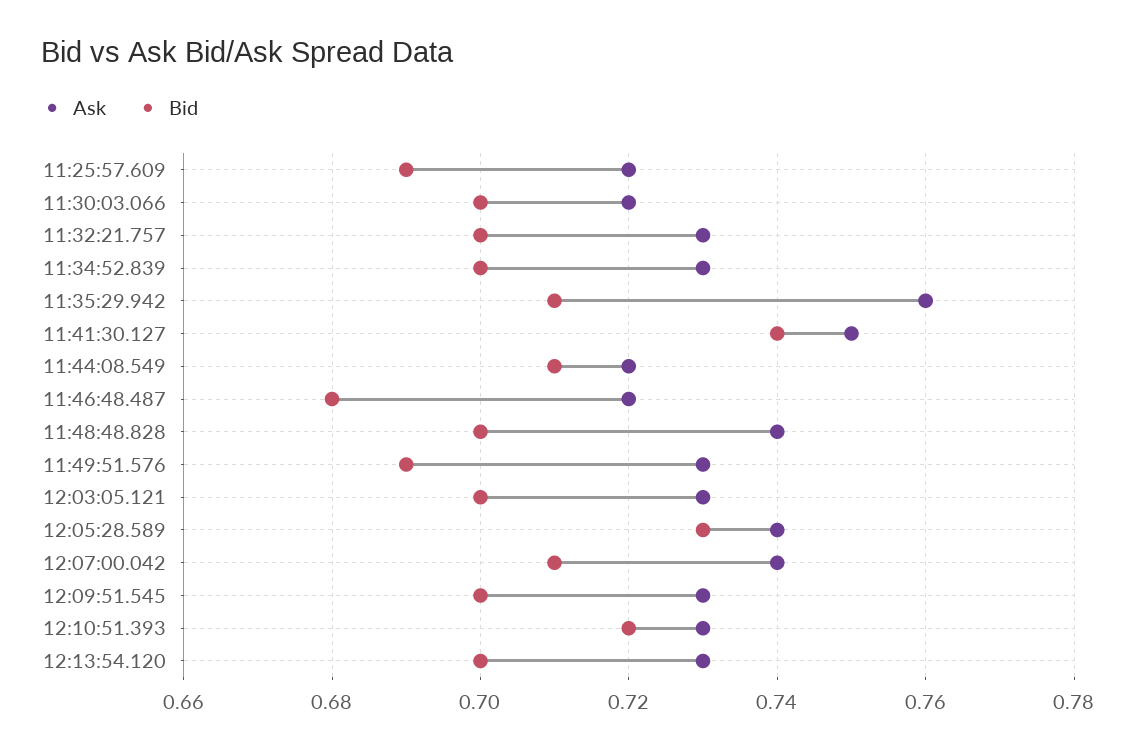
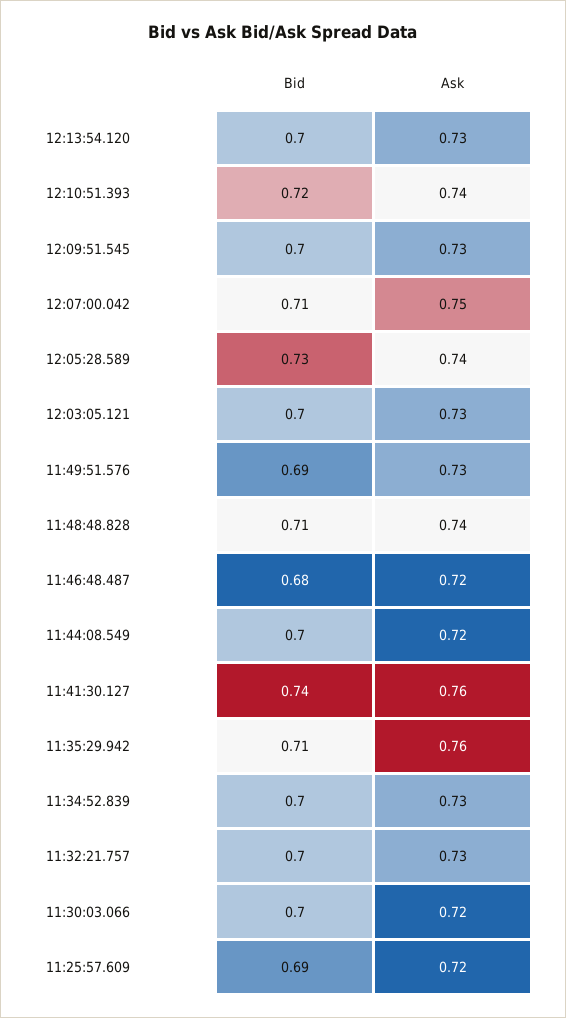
  {
    "Ask": {
      "11:25:57.609": 0.72,
      "11:30:03.066": 0.72,
      "11:32:21.757": 0.73,
      "11:34:52.839": 0.73,
      "11:35:29.942": 0.76,
-     "11:41:30.127": 0.75,
+     "11:41:30.127": 0.76,
      "11:44:08.549": 0.72,
      "11:46:48.487": 0.72,
      "11:48:48.828": 0.74,
      "11:49:51.576": 0.73,
      "12:03:05.121": 0.73,
      "12:05:28.589": 0.74,
-     "12:07:00.042": 0.74,
+     "12:07:00.042": 0.75,
      "12:09:51.545": 0.73,
-     "12:10:51.393": 0.73,
+     "12:10:51.393": 0.74,
      "12:13:54.120": 0.73
    },
    "Bid": {
      "11:25:57.609": 0.69,
      "11:30:03.066": 0.7,
      "11:32:21.757": 0.7,
      "11:34:52.839": 0.7,
      "11:35:29.942": 0.71,
      "11:41:30.127": 0.74,
-     "11:44:08.549": 0.71,
+     "11:44:08.549": 0.7,
      "11:46:48.487": 0.68,
-     "11:48:48.828": 0.7,
+     "11:48:48.828": 0.71,
      "11:49:51.576": 0.69,
      "12:03:05.121": 0.7,
      "12:05:28.589": 0.73,
      "12:07:00.042": 0.71,
      "12:09:51.545": 0.7,
      "12:10:51.393": 0.72,
      "12:13:54.120": 0.7
    }
  }

